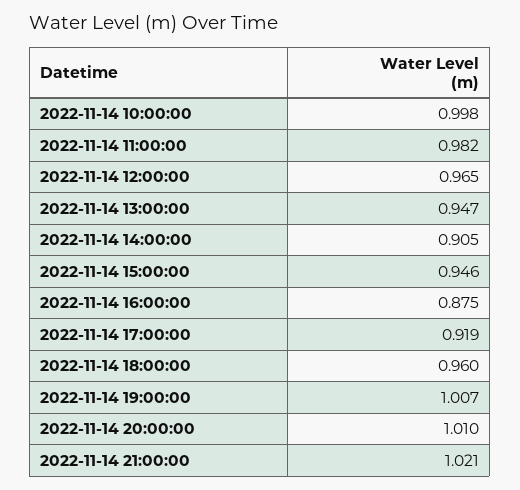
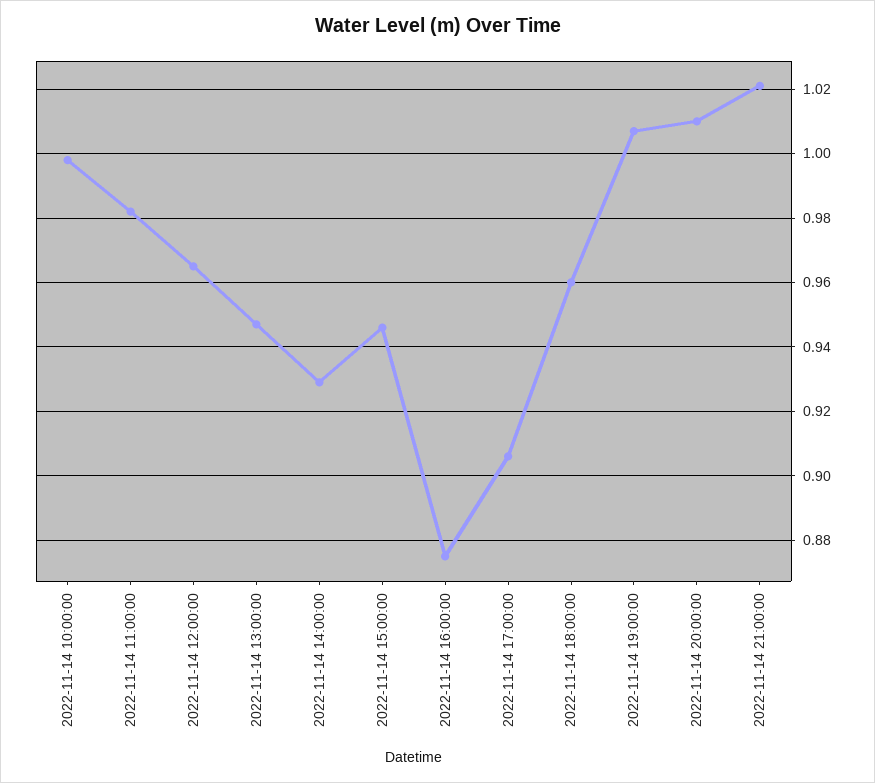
  {
    "2022-11-14 10:00:00": 0.998,
    "2022-11-14 11:00:00": 0.982,
    "2022-11-14 12:00:00": 0.965,
    "2022-11-14 13:00:00": 0.947,
-   "2022-11-14 14:00:00": 0.905,
+   "2022-11-14 14:00:00": 0.93,
    "2022-11-14 15:00:00": 0.946,
    "2022-11-14 16:00:00": 0.875,
-   "2022-11-14 17:00:00": 0.919,
+   "2022-11-14 17:00:00": 0.905,
    "2022-11-14 18:00:00": 0.96,
    "2022-11-14 19:00:00": 1.007,
    "2022-11-14 20:00:00": 1.01,
    "2022-11-14 21:00:00": 1.021
  }

